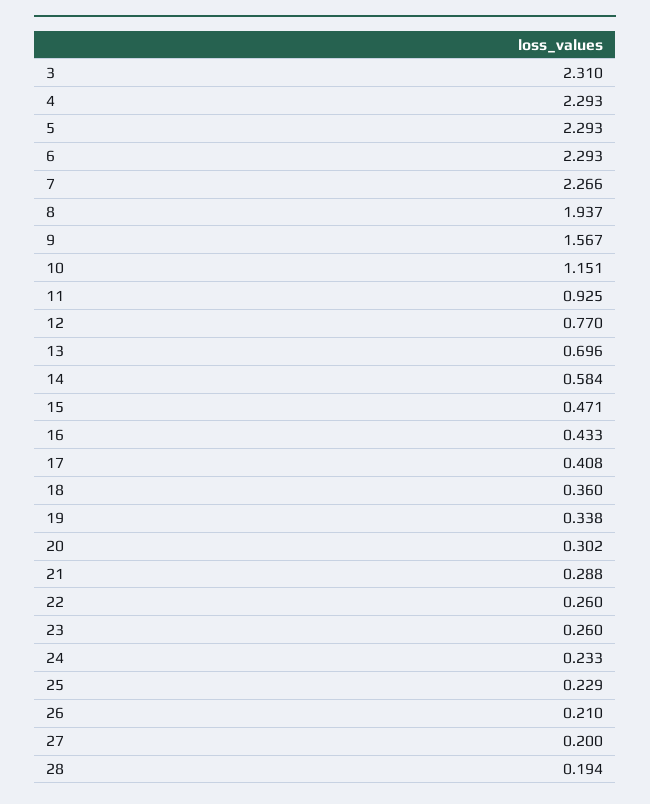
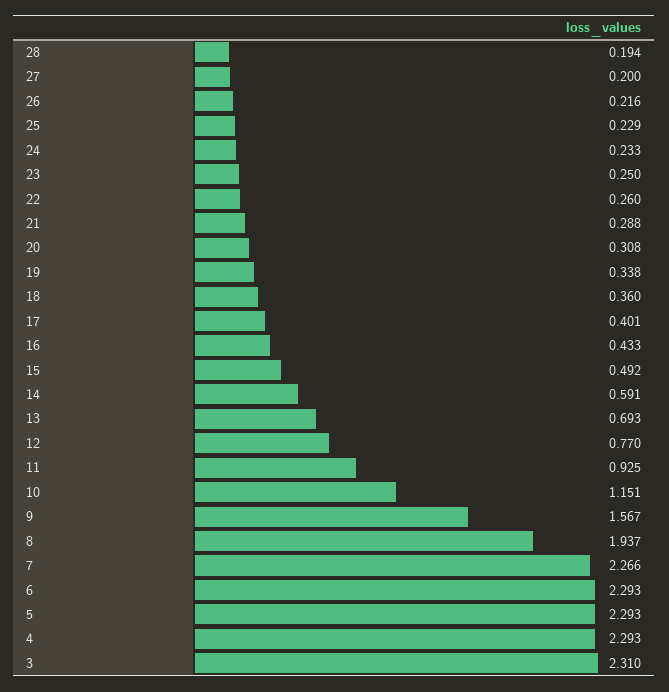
  {
    "3": 2.31,
    "4": 2.293,
    "5": 2.293,
    "6": 2.293,
    "7": 2.266,
    "8": 1.937,
    "9": 1.567,
    "10": 1.151,
    "11": 0.925,
    "12": 0.77,
-   "13": 0.696,
+   "13": 0.693,
-   "14": 0.584,
+   "14": 0.591,
-   "15": 0.471,
+   "15": 0.492,
    "16": 0.433,
-   "17": 0.408,
+   "17": 0.401,
    "18": 0.36,
    "19": 0.338,
-   "20": 0.302,
+   "20": 0.308,
    "21": 0.288,
    "22": 0.26,
-   "23": 0.26,
+   "23": 0.25,
    "24": 0.233,
    "25": 0.229,
-   "26": 0.21,
+   "26": 0.216,
    "27": 0.2,
    "28": 0.194
  }

